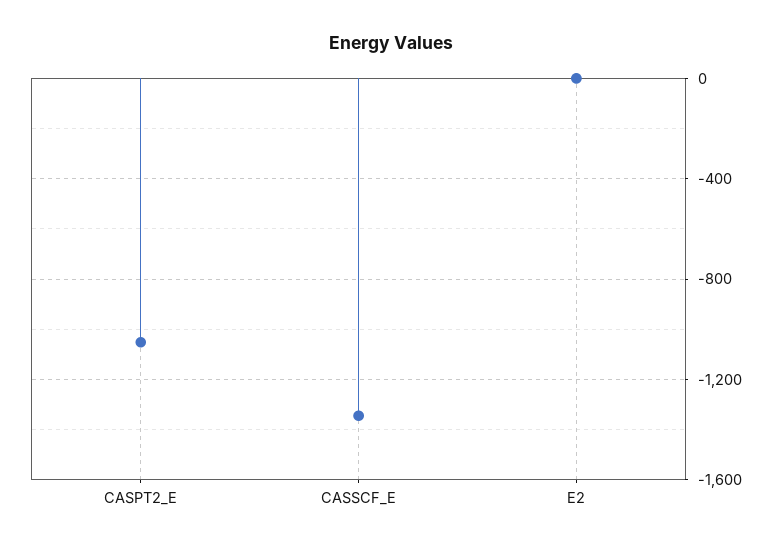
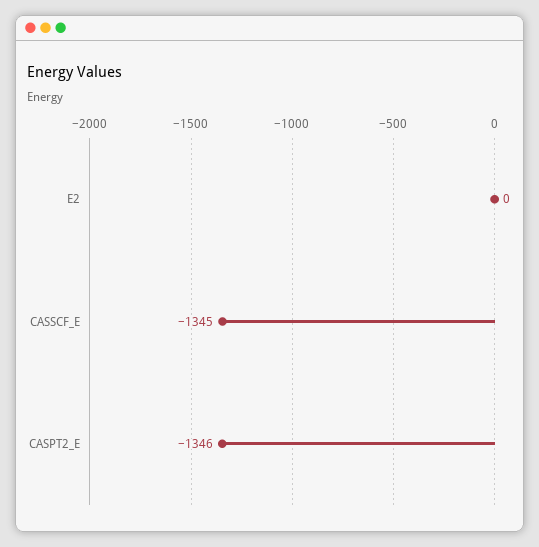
  {
-   "CASPT2_E": -1050,
+   "CASPT2_E": -1346,
    "CASSCF_E": -1345,
    "E2": 0
  }

